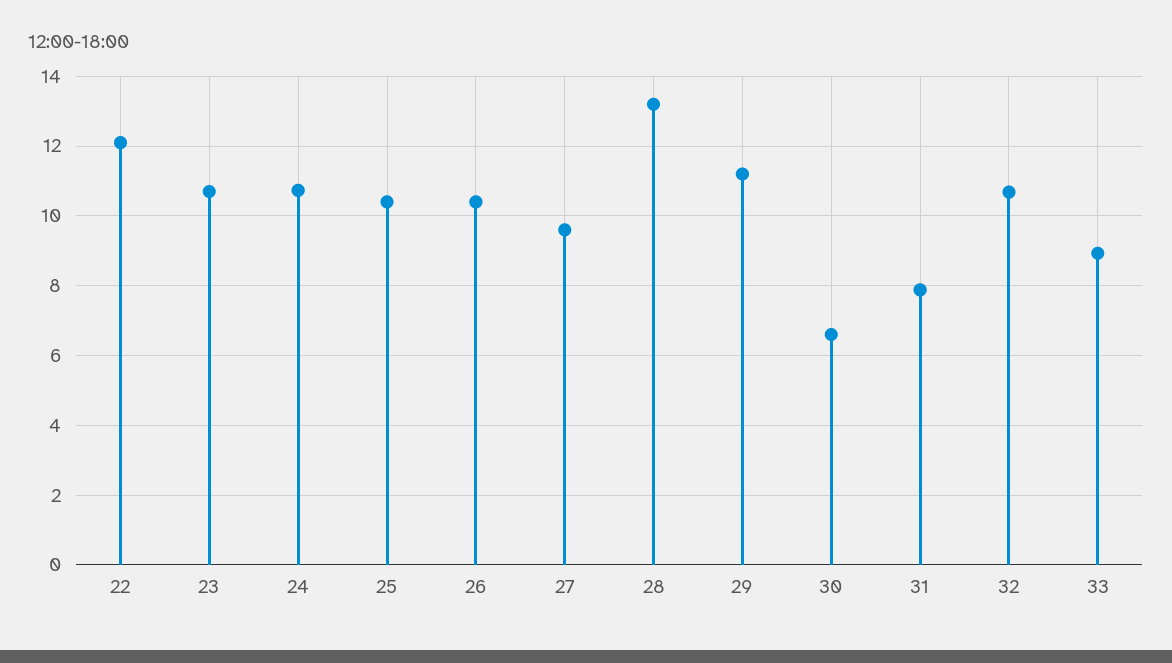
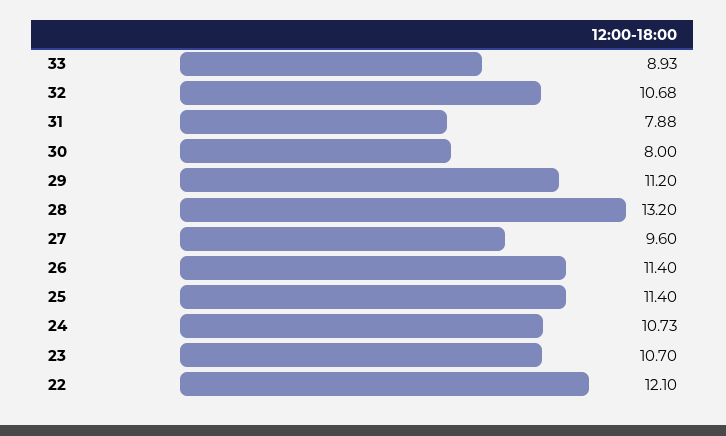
  {
    "22": 12.1,
    "23": 10.7,
    "24": 10.73,
-   "25": 10.4,
+   "25": 11.4,
-   "26": 10.4,
+   "26": 11.4,
    "27": 9.6,
    "28": 13.2,
    "29": 11.2,
-   "30": 6.6,
+   "30": 8,
    "31": 7.88,
    "32": 10.68,
    "33": 8.93
  }

